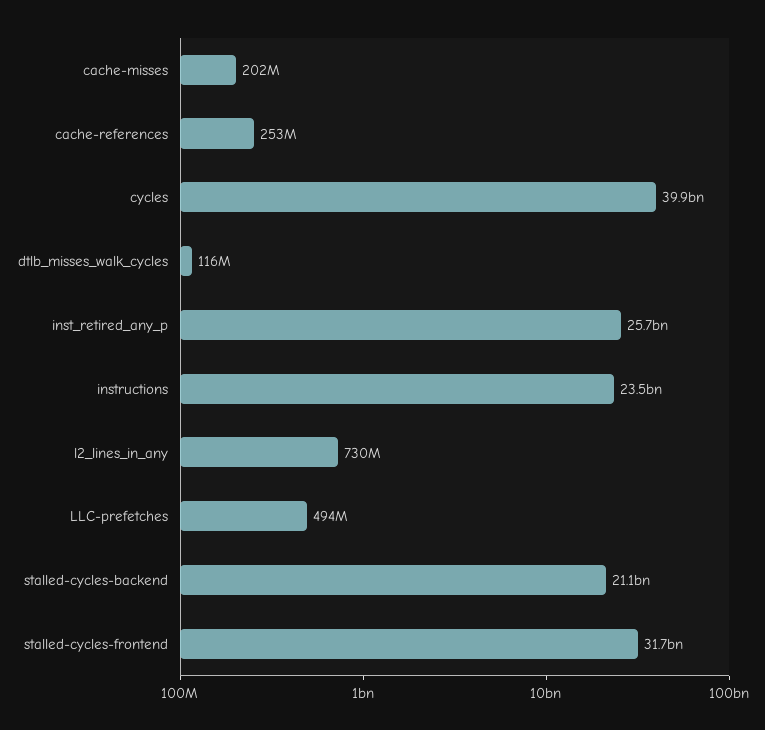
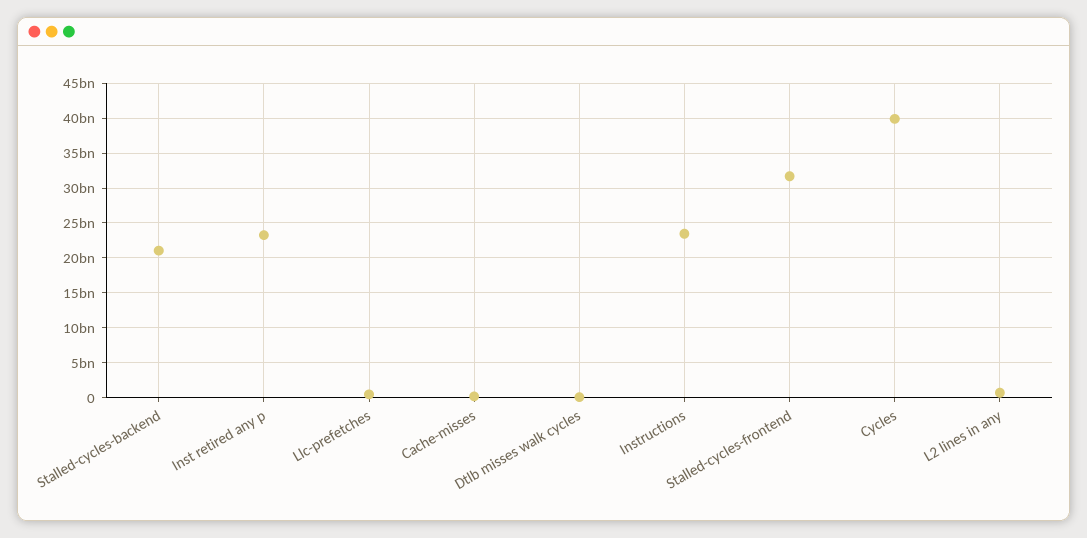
  {
    "cache-misses": 202000000,
-   "cache-references": 253000000,
    "cycles": 39900000000,
    "dtlb_misses_walk_cycles": 116000000,
-   "inst_retired_any_p": 25700000000,
+   "inst_retired_any_p": 23000000000,
    "instructions": 23500000000,
    "l2_lines_in_any": 730000000,
    "LLC-prefetches": 494000000,
    "stalled-cycles-backend": 21100000000,
    "stalled-cycles-frontend": 31700000000
  }

